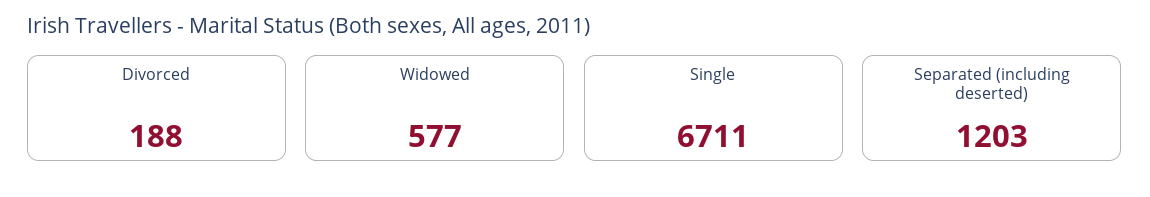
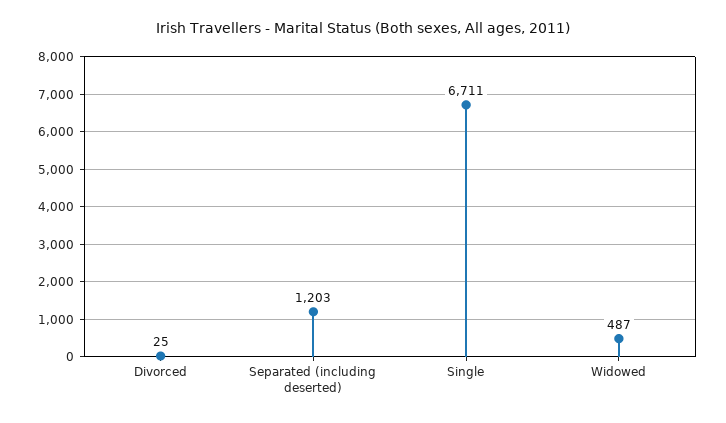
  {
-   "Divorced": 188,
+   "Divorced": 25,
-   "Widowed": 577,
+   "Widowed": 487,
    "Single": 6711,
    "Separated (including deserted)": 1203
  }

